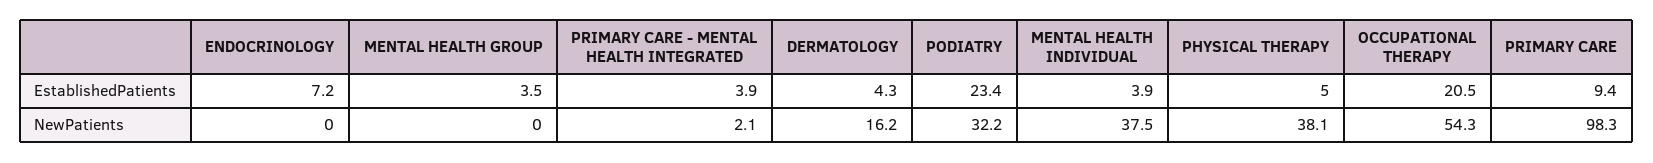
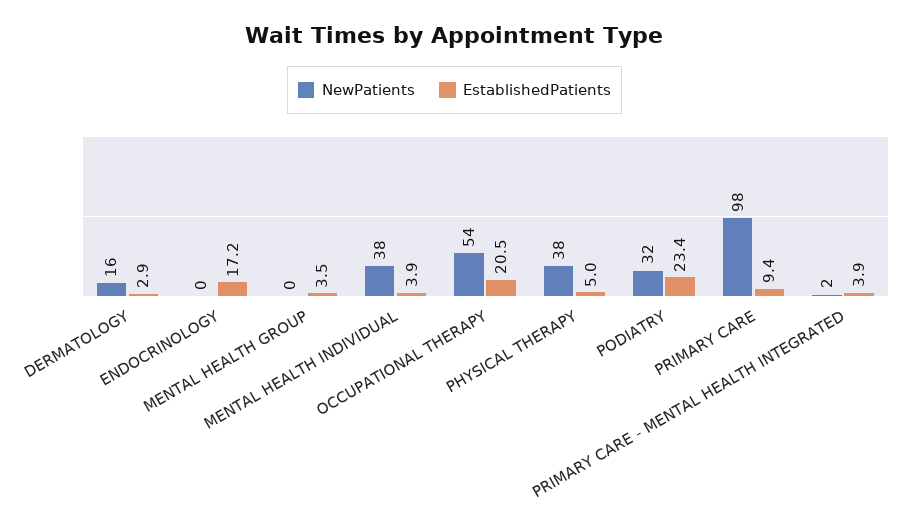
  {
    "EstablishedPatients": {
-     "ENDOCRINOLOGY": 7.2,
+     "ENDOCRINOLOGY": 17.2,
      "MENTAL HEALTH GROUP": 3.5,
      "PRIMARY CARE - MENTAL HEALTH INTEGRATED": 3.9,
-     "DERMATOLOGY": 4.3,
+     "DERMATOLOGY": 2.9,
      "PODIATRY": 23.4,
      "MENTAL HEALTH INDIVIDUAL": 3.9,
      "PHYSICAL THERAPY": 5,
      "OCCUPATIONAL THERAPY": 20.5,
      "PRIMARY CARE": 9.4
    },
    "NewPatients": {
      "ENDOCRINOLOGY": 0,
      "MENTAL HEALTH GROUP": 0,
      "PRIMARY CARE - MENTAL HEALTH INTEGRATED": 2.1,
      "DERMATOLOGY": 16.2,
      "PODIATRY": 32.2,
      "MENTAL HEALTH INDIVIDUAL": 37.5,
      "PHYSICAL THERAPY": 38.1,
      "OCCUPATIONAL THERAPY": 54.3,
      "PRIMARY CARE": 98.3
    }
  }

